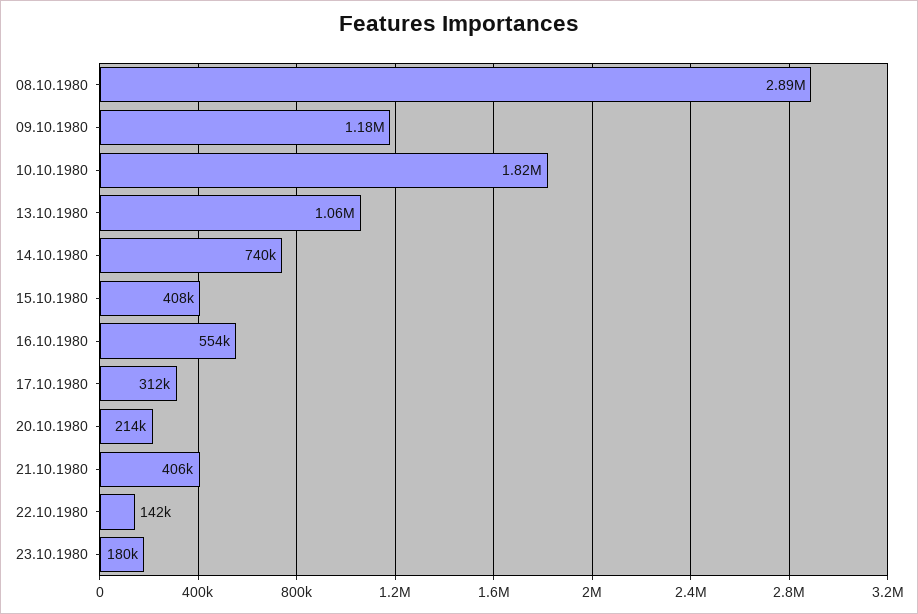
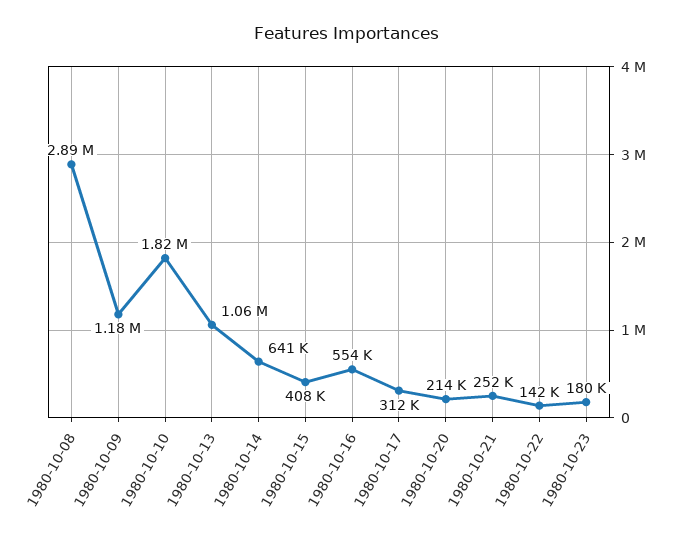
  {
    "08.10.1980": 2890000,
    "09.10.1980": 1180000,
    "10.10.1980": 1820000,
    "13.10.1980": 1060000,
-   "14.10.1980": 740000,
+   "14.10.1980": 641000,
    "15.10.1980": 408000,
    "16.10.1980": 554000,
    "17.10.1980": 312000,
    "20.10.1980": 214000,
-   "21.10.1980": 406000,
+   "21.10.1980": 252000,
    "22.10.1980": 142000,
    "23.10.1980": 180000
  }

